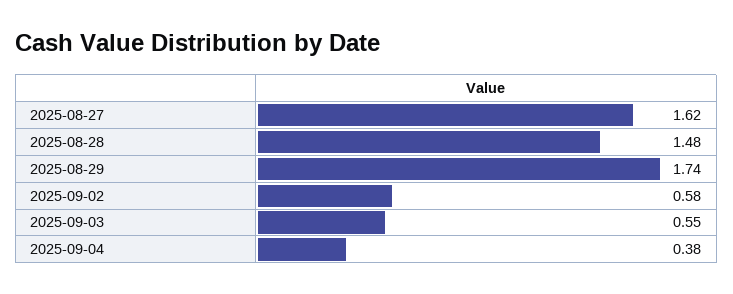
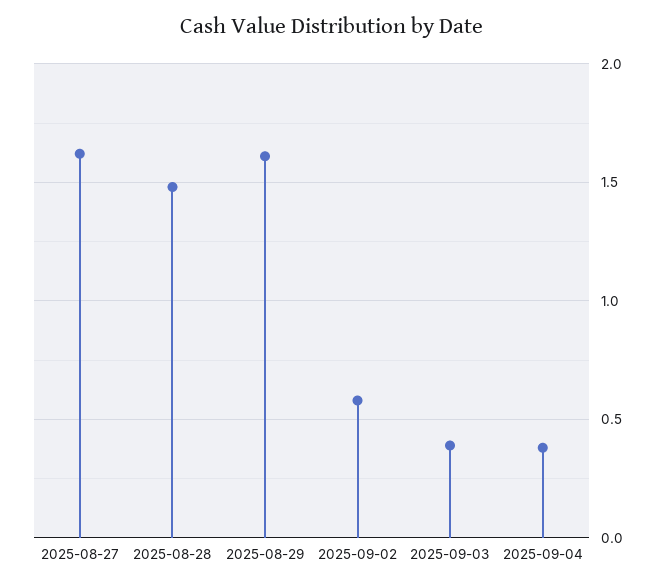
  {
    "2025-08-27": 1.62,
    "2025-08-28": 1.48,
-   "2025-08-29": 1.74,
+   "2025-08-29": 1.6,
    "2025-09-02": 0.58,
-   "2025-09-03": 0.55,
+   "2025-09-03": 0.4,
    "2025-09-04": 0.38
  }

